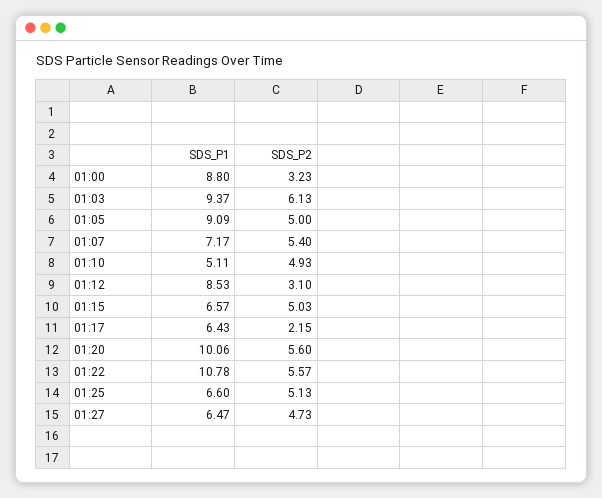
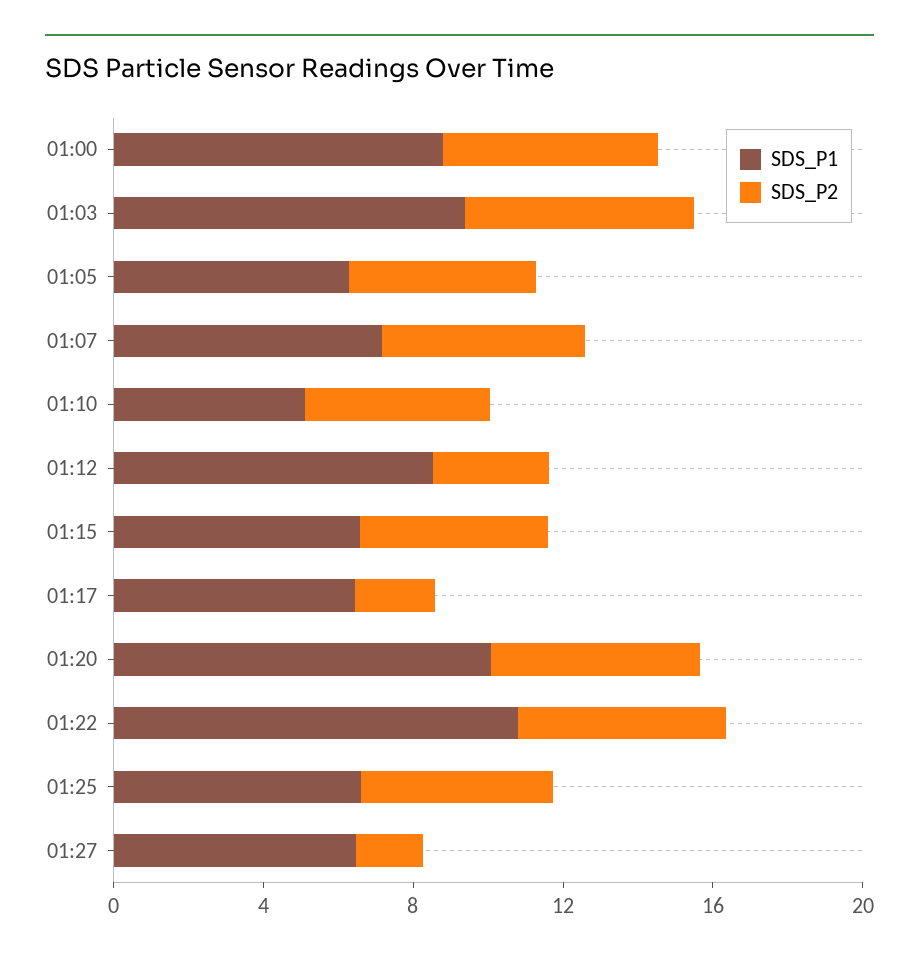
  {
    "SDS_P1": {
      "01:00": 8.8,
      "01:03": 9.37,
-     "01:05": 9.09,
+     "01:05": 6,
      "01:07": 7.17,
      "01:10": 5.11,
      "01:12": 8.53,
      "01:15": 6.57,
      "01:17": 6.43,
      "01:20": 10.06,
      "01:22": 10.78,
      "01:25": 6.6,
      "01:27": 6.47
    },
    "SDS_P2": {
-     "01:00": 3.23,
+     "01:00": 6,
      "01:03": 6.13,
      "01:05": 5,
      "01:07": 5.4,
      "01:10": 4.93,
      "01:12": 3.1,
      "01:15": 5.03,
      "01:17": 2.15,
      "01:20": 5.6,
      "01:22": 5.57,
      "01:25": 5.13,
-     "01:27": 4.73
+     "01:27": 2
    }
  }

